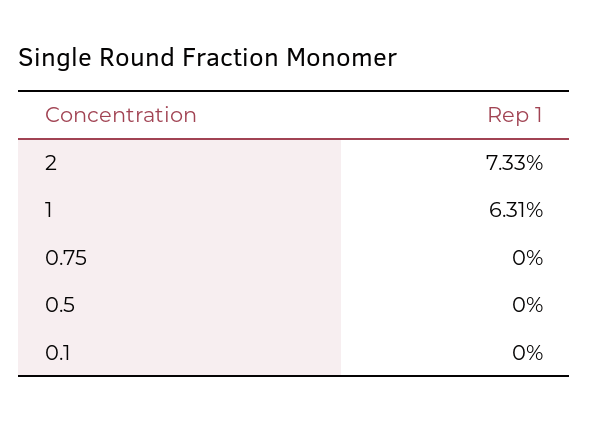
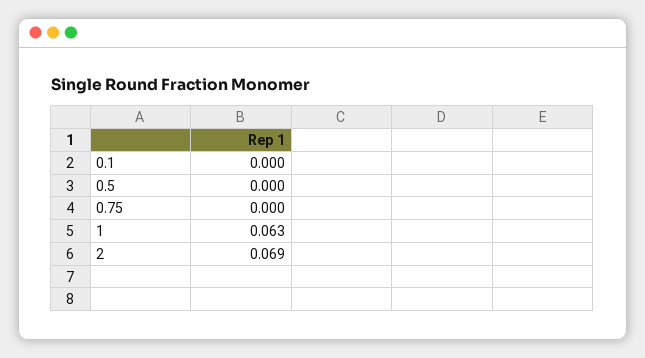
  {
-   "2": 0.0733,
+   "2": 0.069,
    "1": 0.0631,
    "0.75": 0,
    "0.5": 0,
    "0.1": 0
  }

